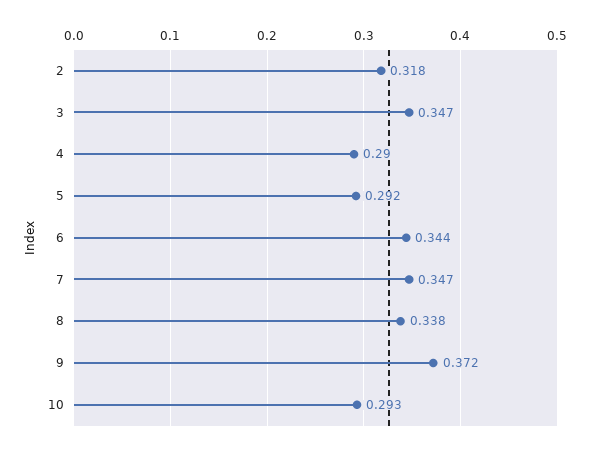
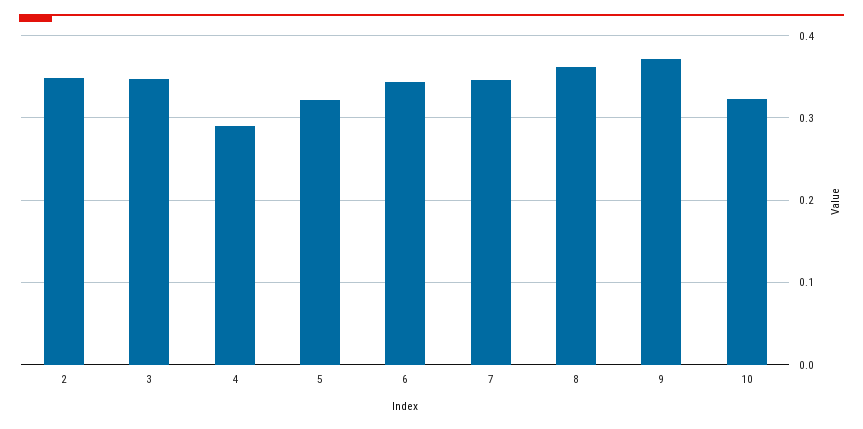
  {
-   "2": 0.318,
+   "2": 0.35,
    "3": 0.347,
    "4": 0.29,
-   "5": 0.292,
+   "5": 0.32,
    "6": 0.344,
    "7": 0.347,
-   "8": 0.338,
+   "8": 0.36,
    "9": 0.372,
-   "10": 0.293
+   "10": 0.32
  }

